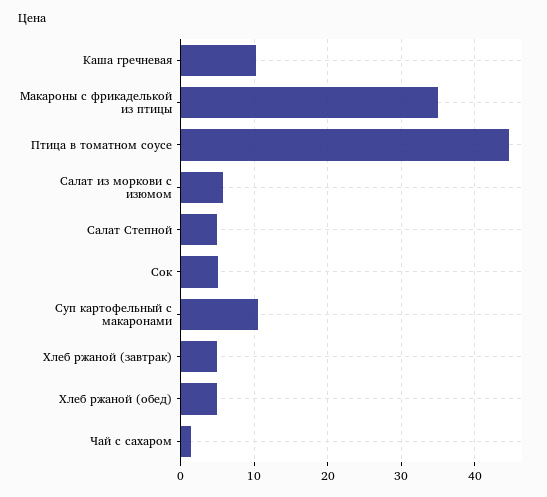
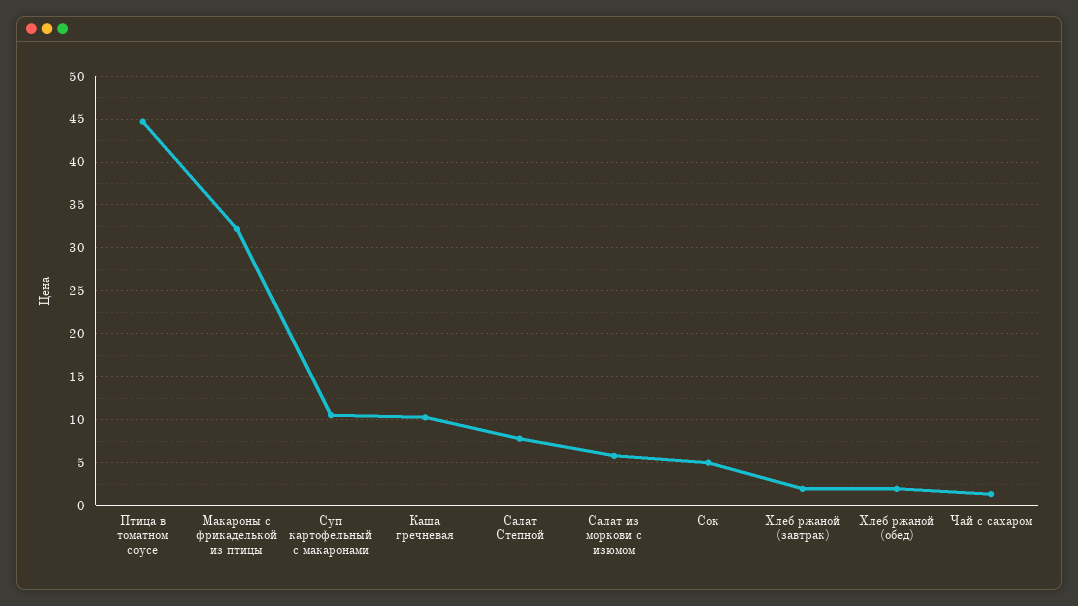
  {
    "Каша гречневая": 10,
-   "Макароны с фрикаделькой из птицы": 35,
+   "Макароны с фрикаделькой из птицы": 32,
    "Птица в томатном соусе": 45,
    "Салат из моркови с изюмом": 6,
-   "Салат Степной": 5,
+   "Салат Степной": 8,
    "Сок": 5,
    "Суп картофельный с макаронами": 11,
-   "Хлеб ржаной (завтрак)": 5,
+   "Хлеб ржаной (завтрак)": 2,
-   "Хлеб ржаной (обед)": 5,
+   "Хлеб ржаной (обед)": 2,
    "Чай с сахаром": 1
  }

